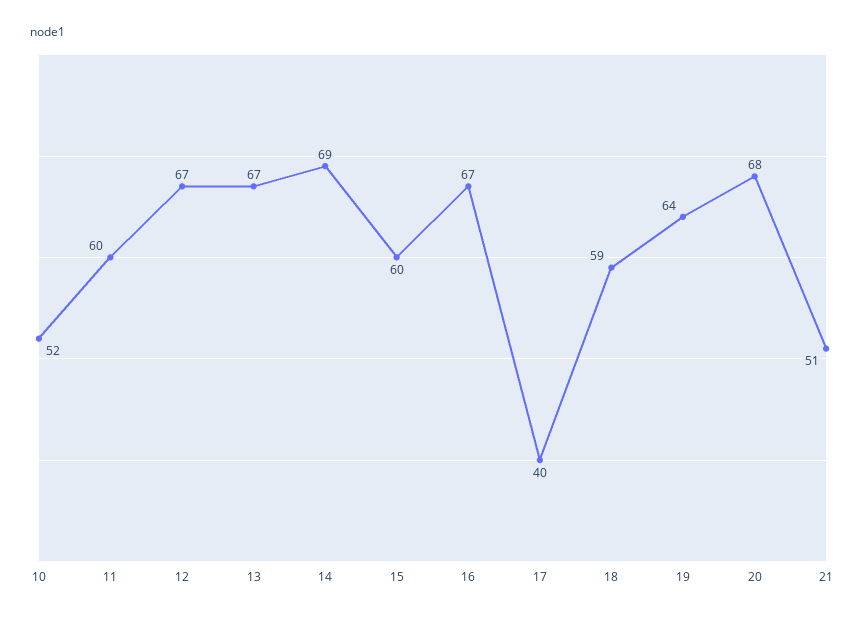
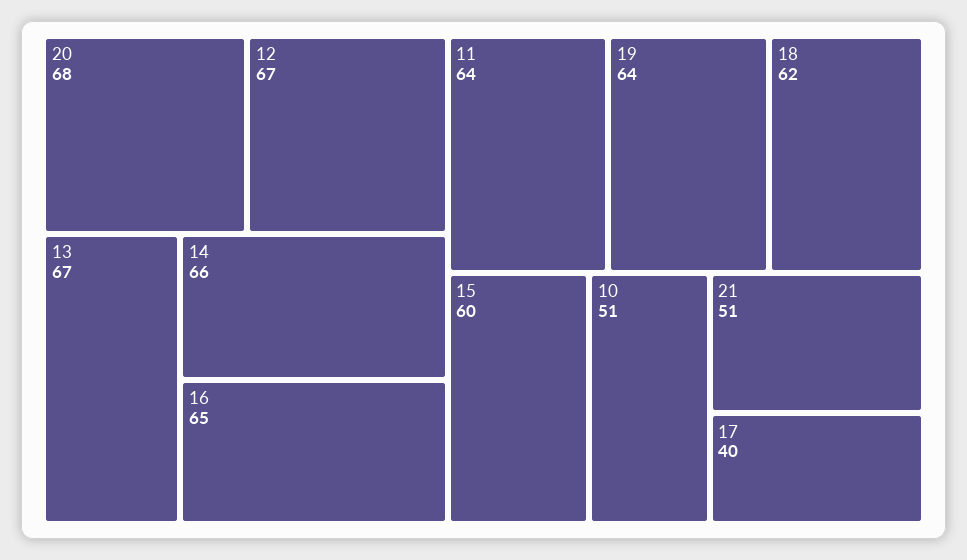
  {
-   "10": 52,
+   "10": 51,
-   "11": 60,
+   "11": 64,
    "12": 67,
    "13": 67,
-   "14": 69,
+   "14": 66,
    "15": 60,
-   "16": 67,
+   "16": 65,
    "17": 40,
-   "18": 59,
+   "18": 62,
    "19": 64,
    "20": 68,
    "21": 51
  }

